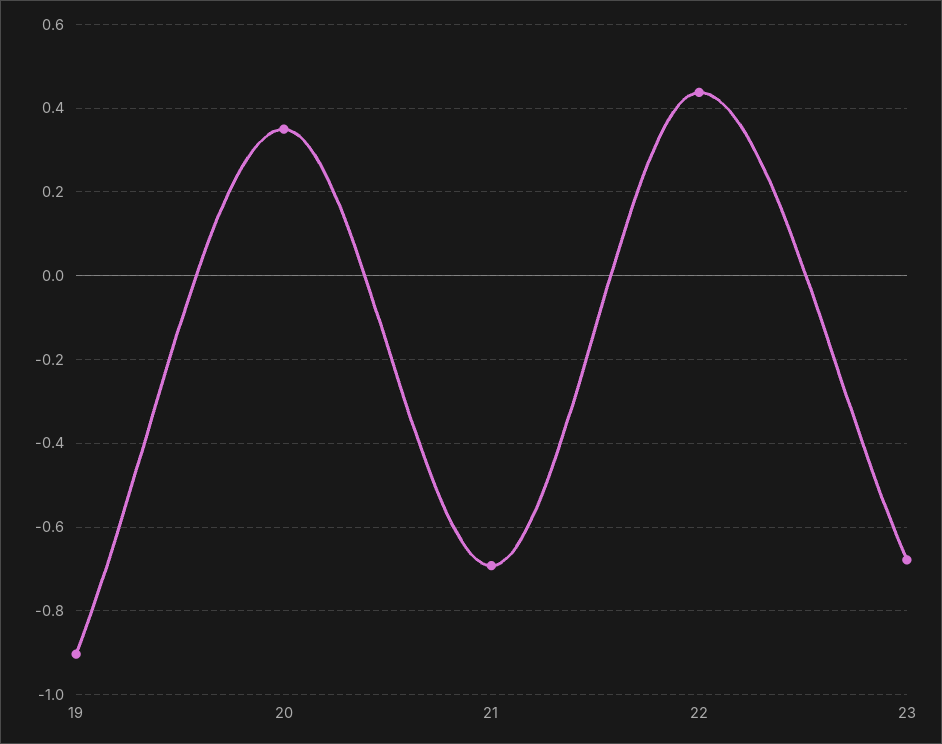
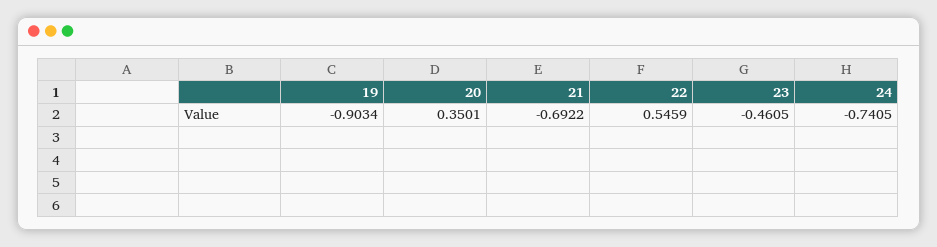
  {
    "19": -0.9034,
    "20": 0.3501,
    "21": -0.6922,
-   "22": 0.44,
+   "22": 0.5459,
-   "23": -0.68
+   "23": -0.4605,
+   "24": -0.7405
  }

